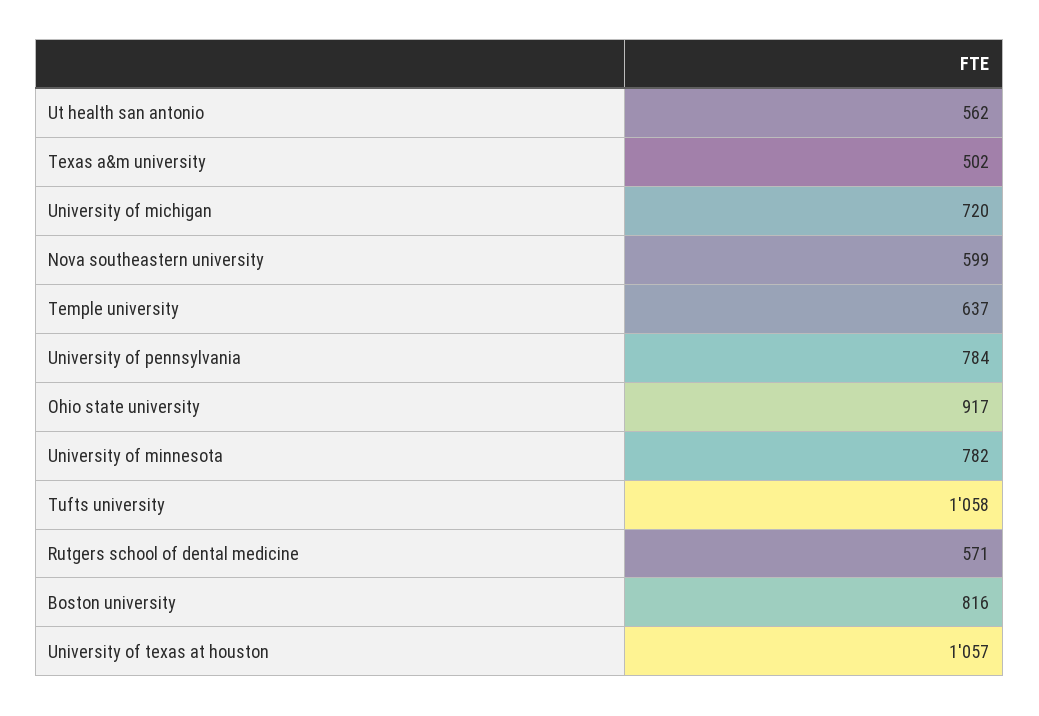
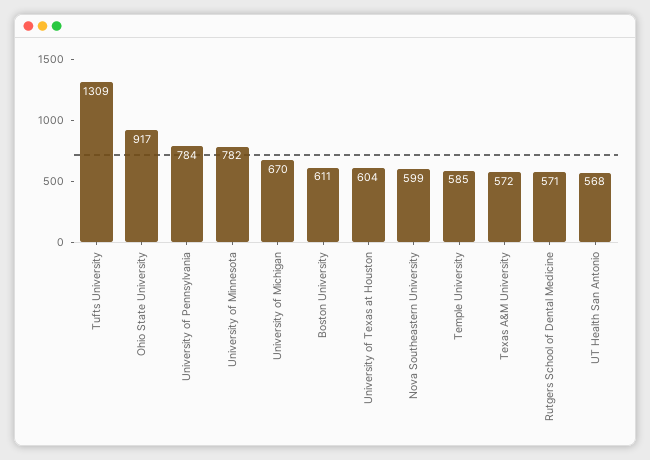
  {
-   "Ut health san antonio": 562,
+   "Ut health san antonio": 568,
-   "Texas a&m university": 502,
+   "Texas a&m university": 572,
-   "University of michigan": 720,
+   "University of michigan": 670,
    "Nova southeastern university": 599,
-   "Temple university": 637,
+   "Temple university": 585,
    "University of pennsylvania": 784,
    "Ohio state university": 917,
    "University of minnesota": 782,
-   "Tufts university": 1058,
+   "Tufts university": 1309,
    "Rutgers school of dental medicine": 571,
-   "Boston university": 816,
+   "Boston university": 611,
-   "University of texas at houston": 1057
+   "University of texas at houston": 604
  }

